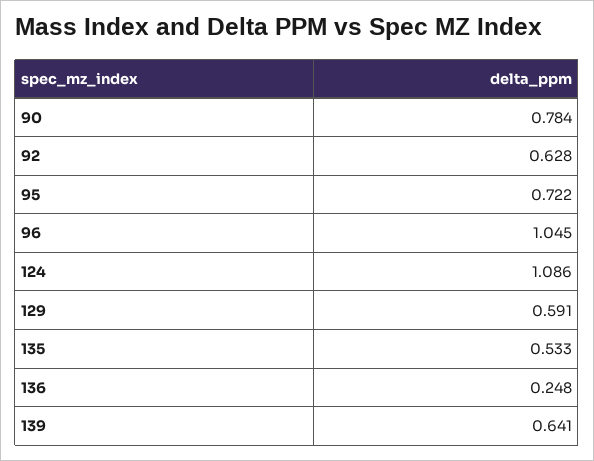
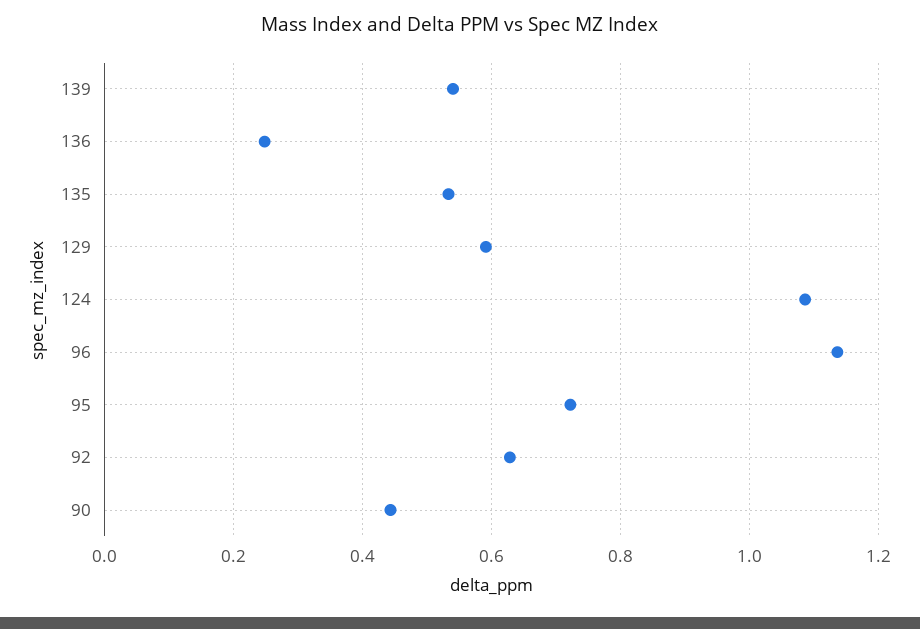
  {
-   "90": 0.784,
+   "90": 0.44,
    "92": 0.628,
    "95": 0.722,
-   "96": 1.045,
+   "96": 1.14,
    "124": 1.086,
    "129": 0.591,
    "135": 0.533,
    "136": 0.248,
-   "139": 0.641
+   "139": 0.54
  }

